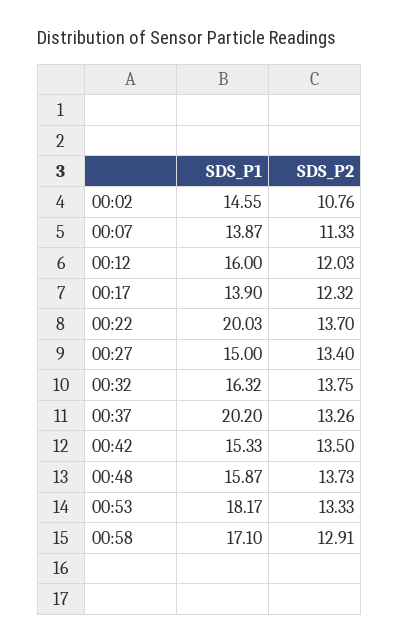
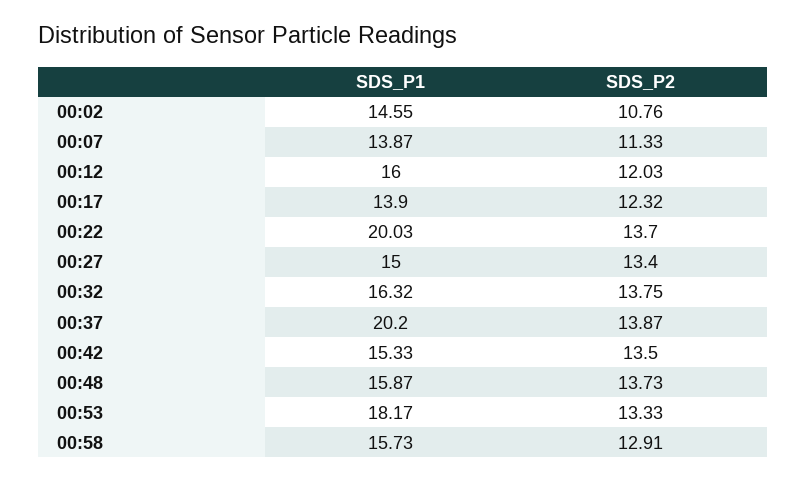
  {
    "SDS_P1": {
      "00:02": 14.55,
      "00:07": 13.87,
      "00:12": 16,
      "00:17": 13.9,
      "00:22": 20.03,
      "00:27": 15,
      "00:32": 16.32,
      "00:37": 20.2,
      "00:42": 15.33,
      "00:48": 15.87,
      "00:53": 18.17,
-     "00:58": 17.1
+     "00:58": 15.73
    },
    "SDS_P2": {
      "00:02": 10.76,
      "00:07": 11.33,
      "00:12": 12.03,
      "00:17": 12.32,
      "00:22": 13.7,
      "00:27": 13.4,
      "00:32": 13.75,
-     "00:37": 13.26,
+     "00:37": 13.87,
      "00:42": 13.5,
      "00:48": 13.73,
      "00:53": 13.33,
      "00:58": 12.91
    }
  }

